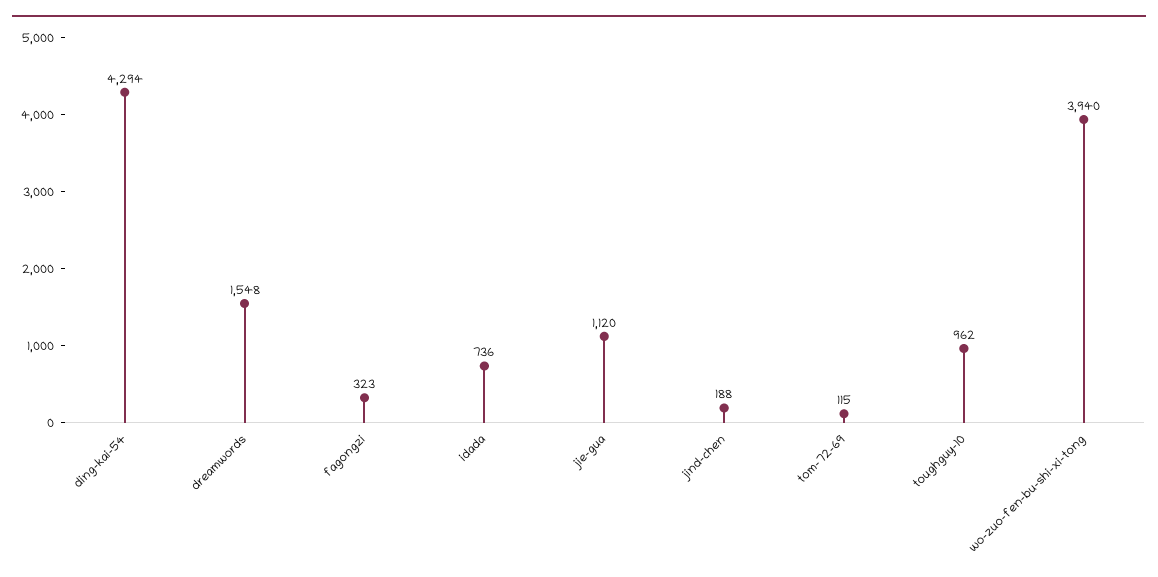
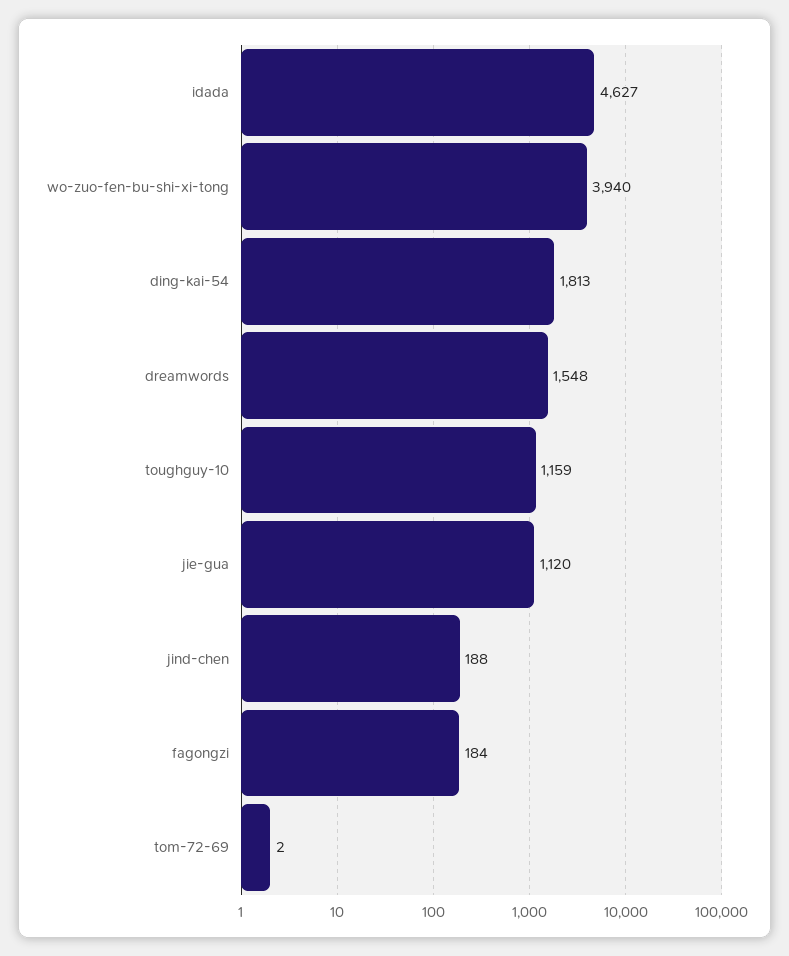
  {
-   "ding-kai-54": 4294,
+   "ding-kai-54": 1813,
    "dreamwords": 1548,
-   "fagongzi": 323,
+   "fagongzi": 184,
-   "idada": 736,
+   "idada": 4627,
    "jie-gua": 1120,
    "jind-chen": 188,
-   "tom-72-69": 115,
+   "tom-72-69": 2,
-   "toughguy-10": 962,
+   "toughguy-10": 1159,
    "wo-zuo-fen-bu-shi-xi-tong": 3940
  }

